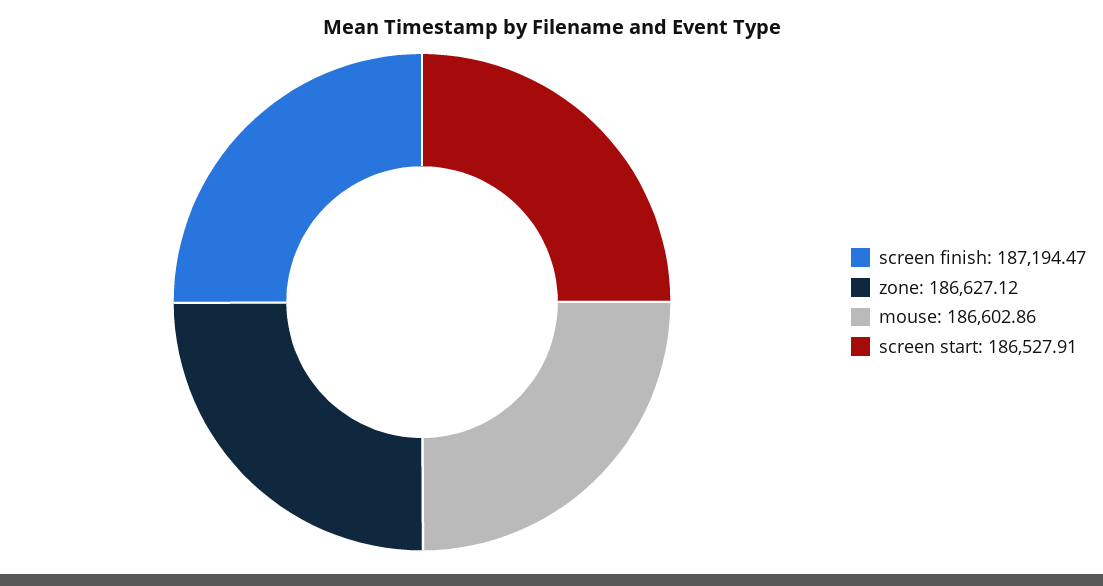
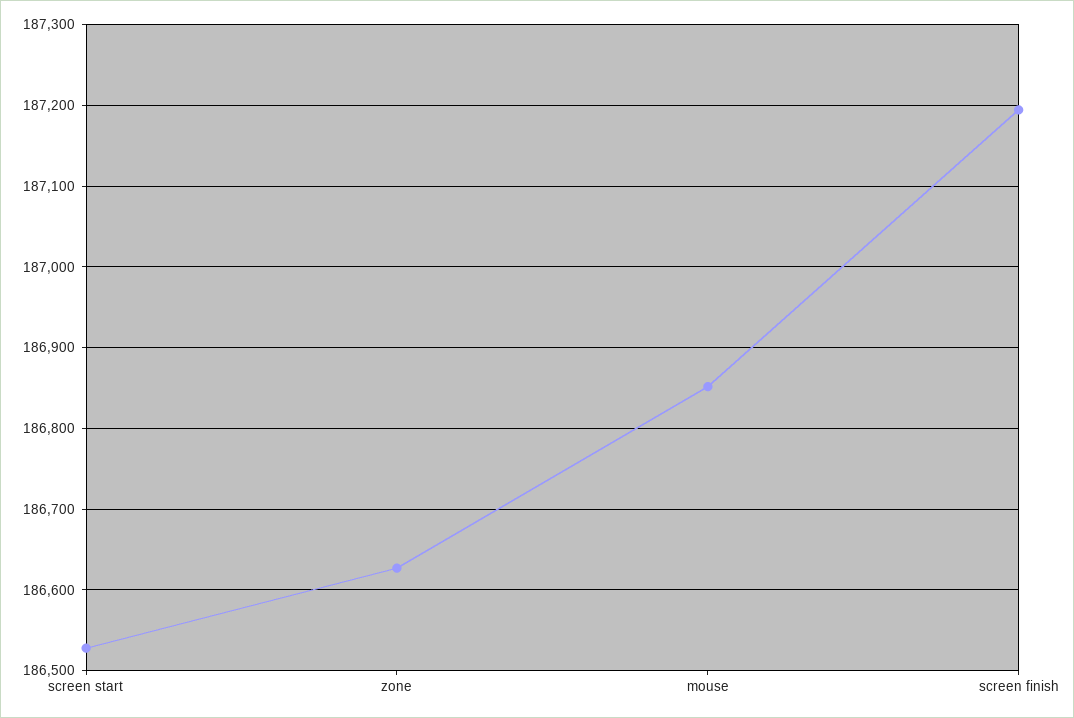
  {
    "screen finish": 187194.47,
    "zone": 186627.12,
-   "mouse": 186602.86,
+   "mouse": 186850,
    "screen start": 186527.91
  }

